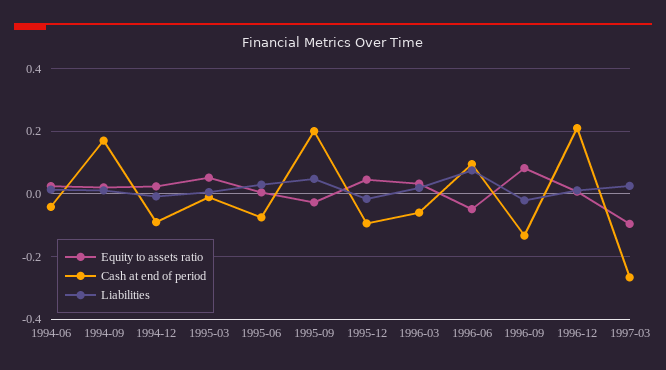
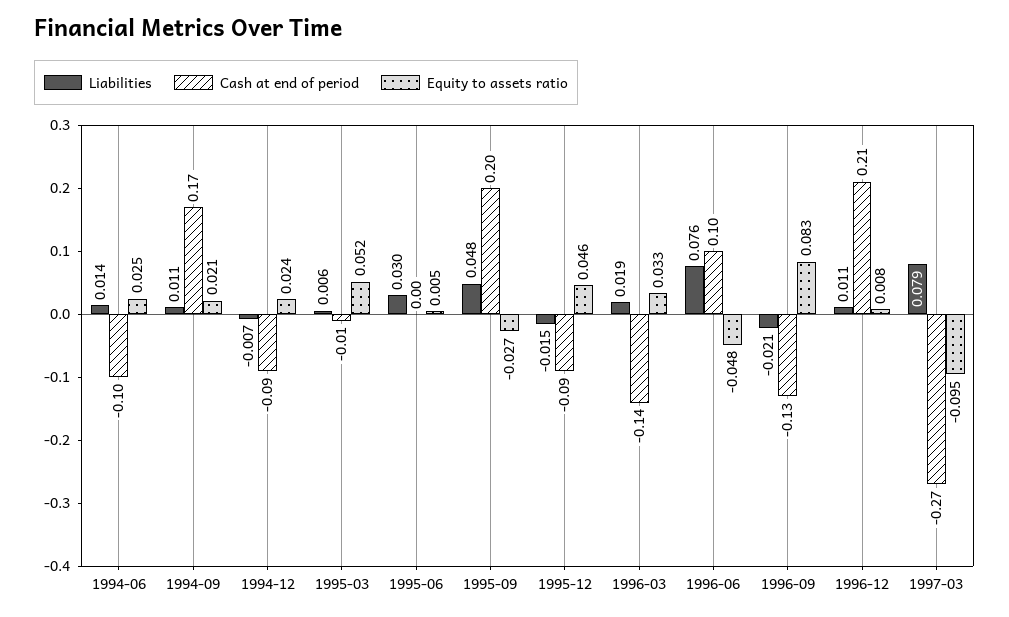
  {
    "Equity to assets ratio": {
      "1994-06": 0.025,
      "1994-09": 0.021,
      "1994-12": 0.024,
      "1995-03": 0.052,
      "1995-06": 0.005,
      "1995-09": -0.027,
      "1995-12": 0.046,
      "1996-03": 0.033,
      "1996-06": -0.048,
      "1996-09": 0.083,
      "1996-12": 0.008,
      "1997-03": -0.095
    },
    "Cash at end of period": {
-     "1994-06": -0.04,
+     "1994-06": -0.1,
      "1994-09": 0.17,
      "1994-12": -0.09,
      "1995-03": -0.01,
-     "1995-06": -0.08,
+     "1995-06": 0,
      "1995-09": 0.2,
      "1995-12": -0.09,
-     "1996-03": -0.06,
+     "1996-03": -0.14,
      "1996-06": 0.1,
      "1996-09": -0.13,
      "1996-12": 0.21,
      "1997-03": -0.27
    },
    "Liabilities": {
      "1994-06": 0.014,
      "1994-09": 0.011,
      "1994-12": -0.007,
      "1995-03": 0.006,
      "1995-06": 0.03,
      "1995-09": 0.048,
      "1995-12": -0.015,
      "1996-03": 0.019,
      "1996-06": 0.076,
      "1996-09": -0.021,
      "1996-12": 0.011,
-     "1997-03": 0.02
+     "1997-03": 0.079
    }
  }

